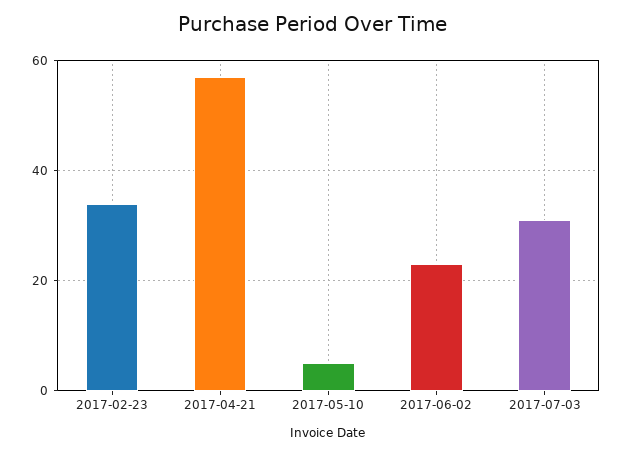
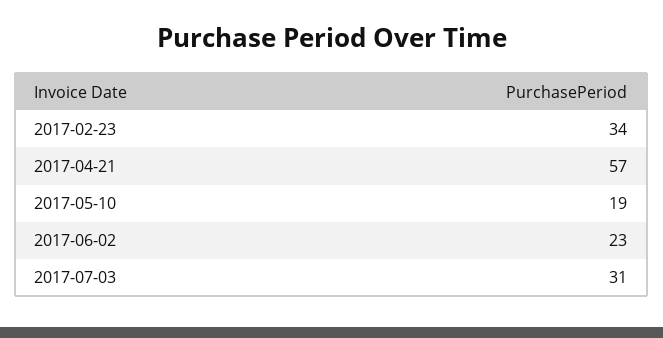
  {
    "2017-02-23": 34,
    "2017-04-21": 57,
-   "2017-05-10": 5,
+   "2017-05-10": 19,
    "2017-06-02": 23,
    "2017-07-03": 31
  }

